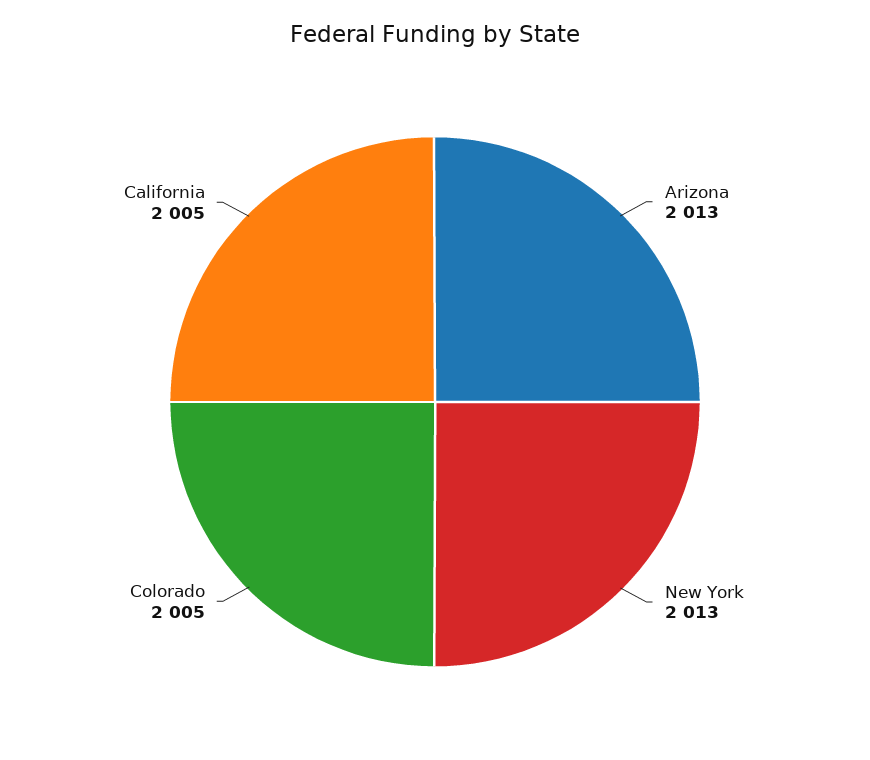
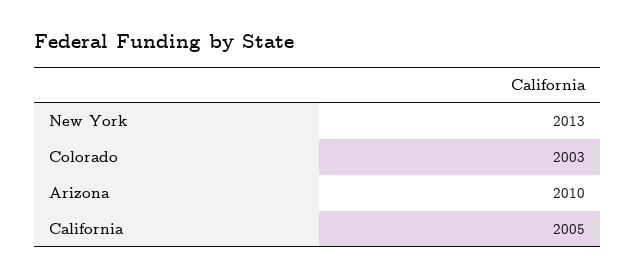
  {
-   "Arizona": 2013,
+   "Arizona": 2010,
    "New York": 2013,
-   "Colorado": 2005,
+   "Colorado": 2003,
    "California": 2005
  }

